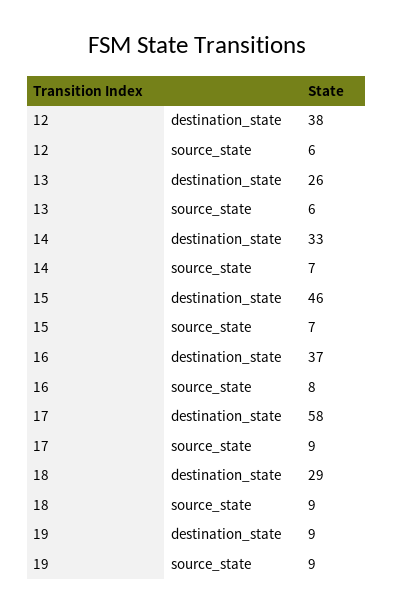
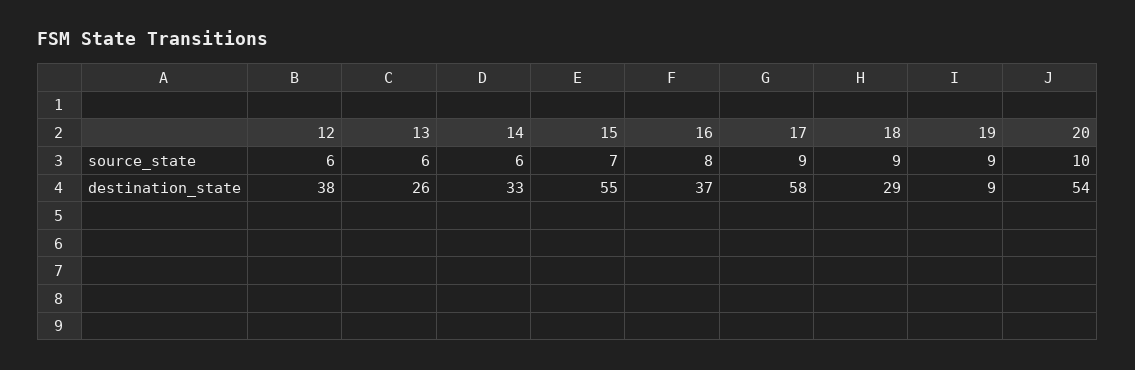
  {
    "12": {
      "destination_state": 38,
      "source_state": 6
    },
    "13": {
      "destination_state": 26,
      "source_state": 6
    },
    "14": {
      "destination_state": 33,
-     "source_state": 7
+     "source_state": 6
    },
    "15": {
-     "destination_state": 46,
+     "destination_state": 55,
      "source_state": 7
    },
    "16": {
      "destination_state": 37,
      "source_state": 8
    },
    "17": {
      "destination_state": 58,
      "source_state": 9
    },
    "18": {
      "destination_state": 29,
      "source_state": 9
    },
    "19": {
      "destination_state": 9,
      "source_state": 9
-   }
+   },
+   "20": {
+     "source_state": 10,
+     "destination_state": 54
+   }
  }

